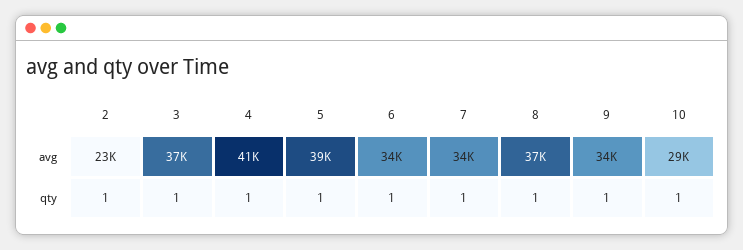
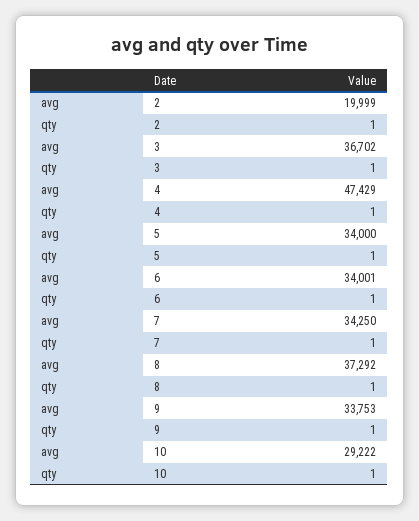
  {
    "2": {
-     "avg": 23000,
+     "avg": 19999,
      "qty": 1
    },
    "3": {
      "avg": 36702,
      "qty": 1
    },
    "4": {
-     "avg": 41000,
+     "avg": 47429,
      "qty": 1
    },
    "5": {
-     "avg": 39000,
+     "avg": 34000,
      "qty": 1
    },
    "6": {
      "avg": 34001,
      "qty": 1
    },
    "7": {
      "avg": 34250,
      "qty": 1
    },
    "8": {
      "avg": 37292,
      "qty": 1
    },
    "9": {
      "avg": 33753,
      "qty": 1
    },
    "10": {
      "avg": 29222,
      "qty": 1
    }
  }

